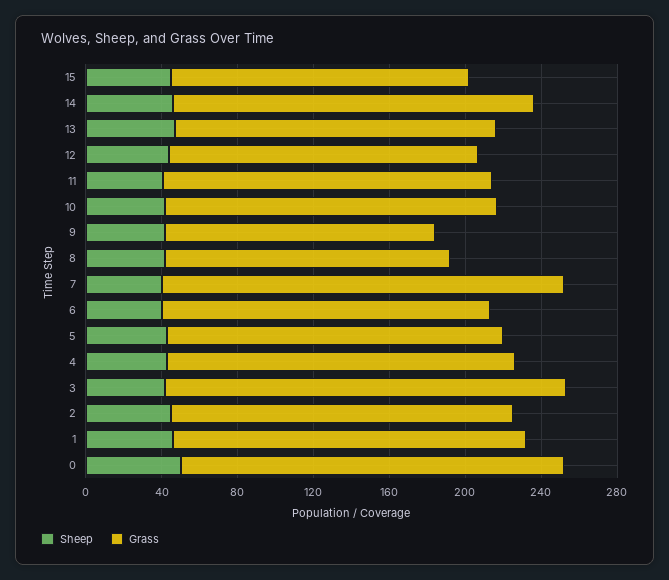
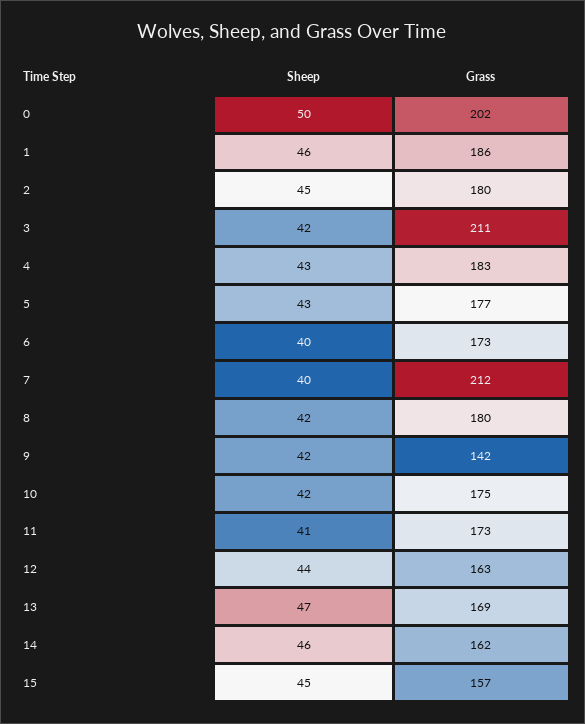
  {
    "Sheep": {
      "15": 45,
      "14": 46,
      "13": 47,
      "12": 44,
      "11": 41,
      "10": 42,
      "9": 42,
      "8": 42,
      "7": 40,
      "6": 40,
      "5": 43,
      "4": 43,
      "3": 42,
      "2": 45,
      "1": 46,
      "0": 50
    },
    "Grass": {
      "15": 157,
-     "14": 190,
+     "14": 162,
      "13": 169,
      "12": 163,
      "11": 173,
      "10": 175,
      "9": 142,
-     "8": 150,
+     "8": 180,
      "7": 212,
      "6": 173,
      "5": 177,
      "4": 183,
      "3": 211,
      "2": 180,
      "1": 186,
      "0": 202
    }
  }

